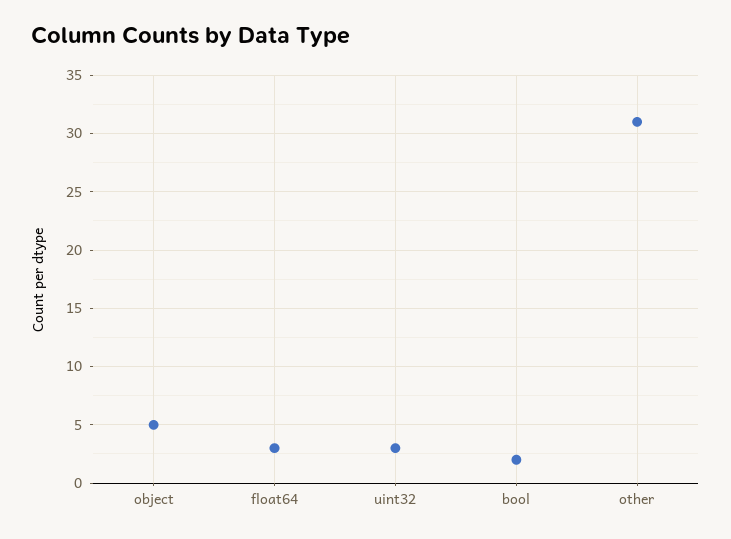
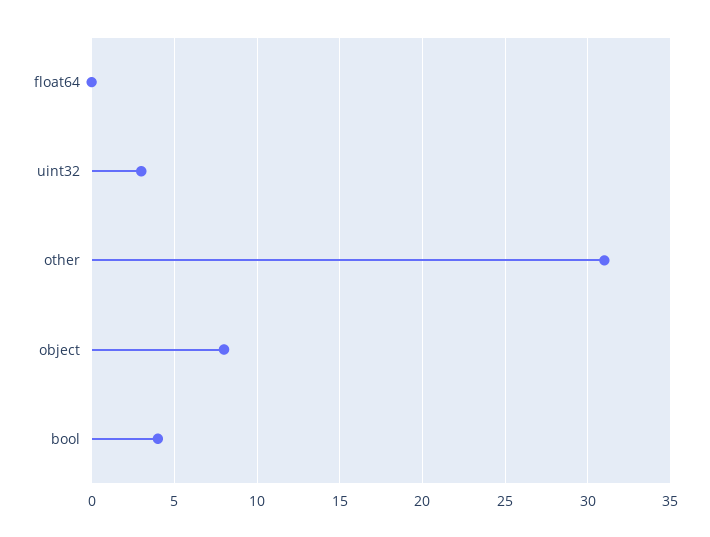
  {
-   "object": 5,
+   "object": 8,
-   "float64": 3,
+   "float64": 0,
    "uint32": 3,
-   "bool": 2,
+   "bool": 4,
    "other": 31
  }

